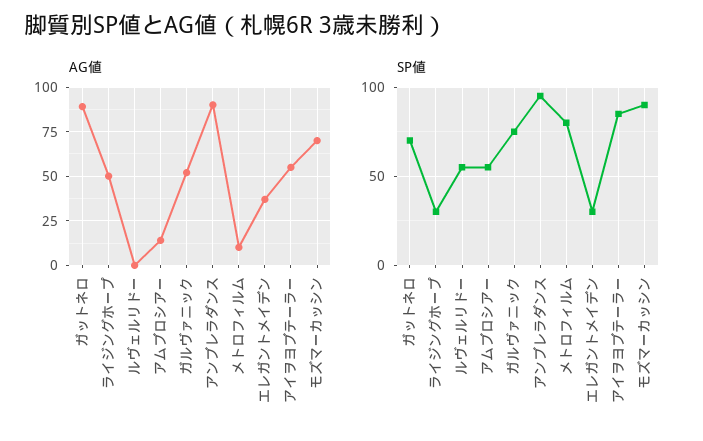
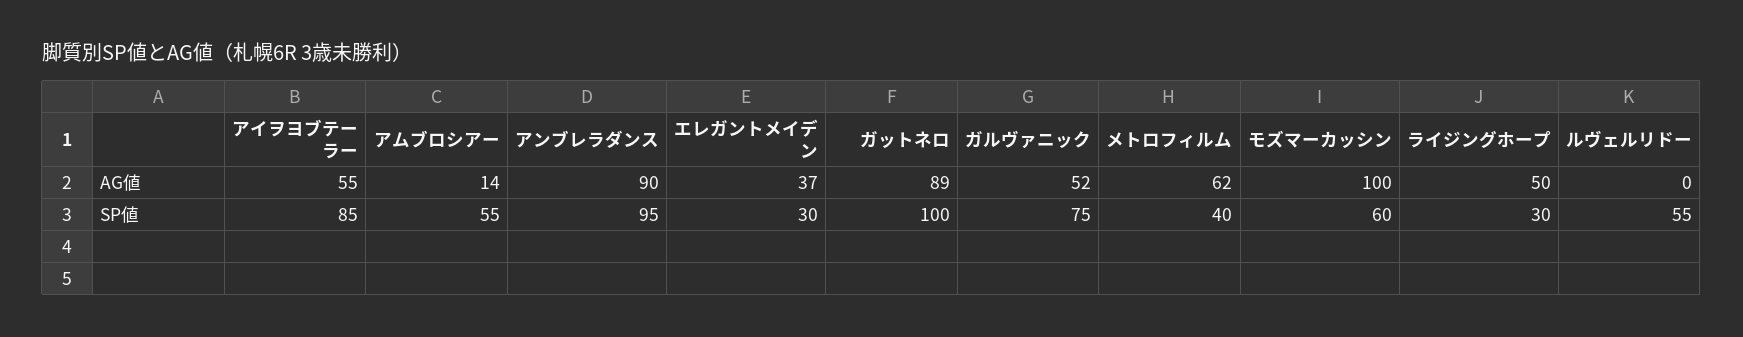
  {
    "AG値": {
      "ガットネロ": 89,
      "ライジングホープ": 50,
      "ルヴェルリドー": 0,
      "アムブロシアー": 14,
      "ガルヴァニック": 52,
      "アンブレラダンス": 90,
-     "メトロフィルム": 10,
+     "メトロフィルム": 62,
      "エレガントメイデン": 37,
      "アイヲヨブテーラー": 55,
-     "モズマーカッシン": 70
+     "モズマーカッシン": 100
    },
    "SP値": {
-     "ガットネロ": 70,
+     "ガットネロ": 100,
      "ライジングホープ": 30,
      "ルヴェルリドー": 55,
      "アムブロシアー": 55,
      "ガルヴァニック": 75,
      "アンブレラダンス": 95,
-     "メトロフィルム": 80,
+     "メトロフィルム": 40,
      "エレガントメイデン": 30,
      "アイヲヨブテーラー": 85,
-     "モズマーカッシン": 90
+     "モズマーカッシン": 60
    }
  }

